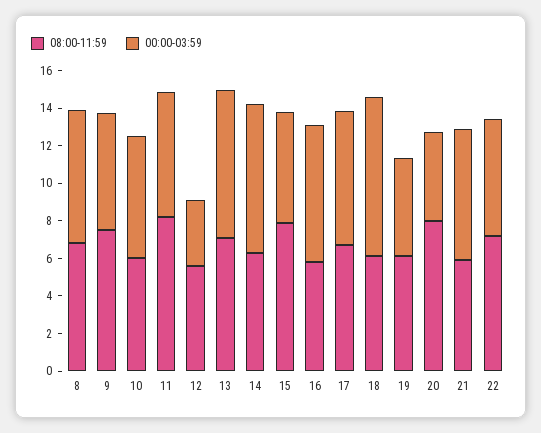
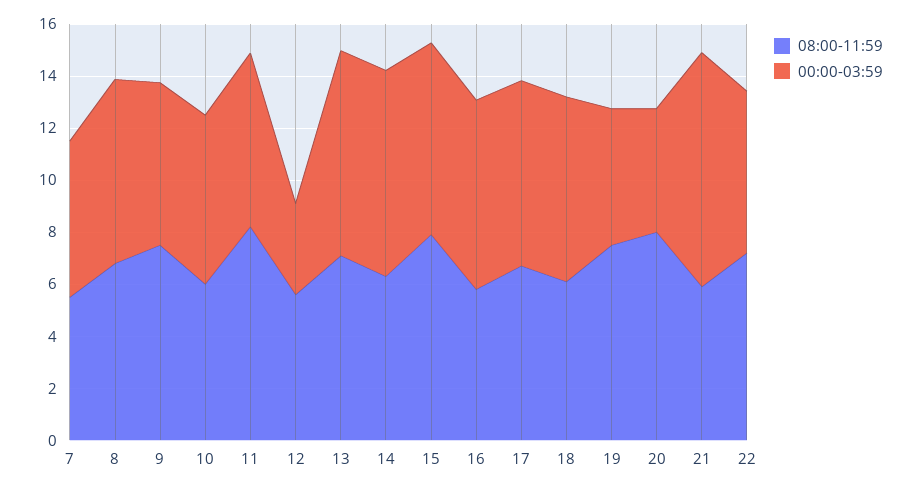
  {
    "08:00-11:59": {
      "8": 7,
      "9": 7.5,
      "10": 6,
      "11": 8,
      "12": 5.5,
      "13": 7,
      "14": 6.5,
      "15": 8,
      "16": 6,
      "17": 6.5,
      "18": 6,
-     "19": 6,
+     "19": 7.5,
      "20": 8,
      "21": 6,
-     "22": 7
+     "22": 7,
+     "7": 5.5
    },
    "00:00-03:59": {
      "8": 7,
      "9": 6.5,
      "10": 6.5,
      "11": 6.5,
      "12": 3.5,
      "13": 8,
      "14": 8,
-     "15": 6,
+     "15": 7.5,
      "16": 7.5,
      "17": 7,
-     "18": 8.5,
+     "18": 7,
      "19": 5.5,
      "20": 5,
-     "21": 7,
+     "21": 9,
-     "22": 6
+     "22": 6,
+     "7": 6
    }
  }

